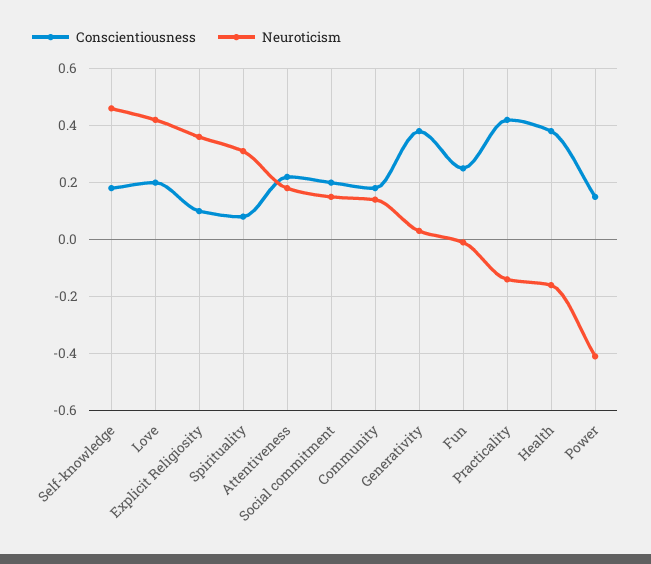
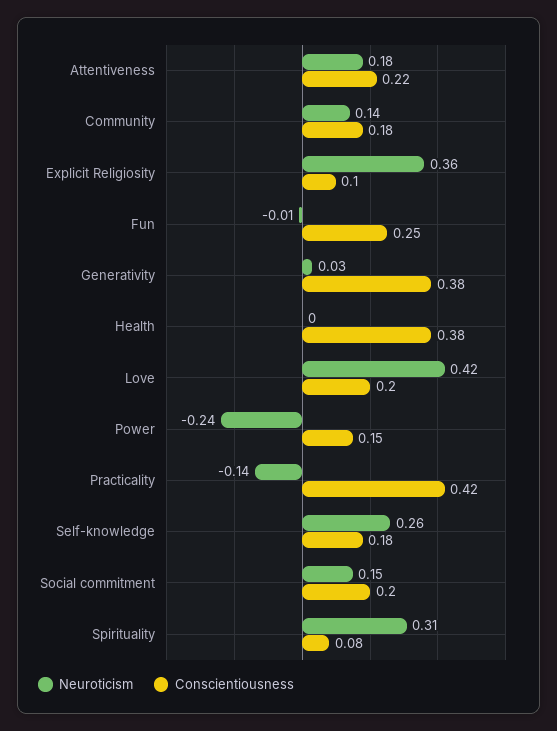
  {
    "Conscientiousness": {
      "Self-knowledge": 0.18,
      "Love": 0.2,
      "Explicit Religiosity": 0.1,
      "Spirituality": 0.08,
      "Attentiveness": 0.22,
      "Social commitment": 0.2,
      "Community": 0.18,
      "Generativity": 0.38,
      "Fun": 0.25,
      "Practicality": 0.42,
      "Health": 0.38,
      "Power": 0.15
    },
    "Neuroticism": {
-     "Self-knowledge": 0.45,
+     "Self-knowledge": 0.26,
      "Love": 0.42,
      "Explicit Religiosity": 0.36,
      "Spirituality": 0.31,
      "Attentiveness": 0.18,
      "Social commitment": 0.15,
      "Community": 0.14,
      "Generativity": 0.03,
      "Fun": -0.01,
      "Practicality": -0.14,
-     "Health": -0.15,
+     "Health": 0,
-     "Power": -0.4
+     "Power": -0.24
    }
  }

